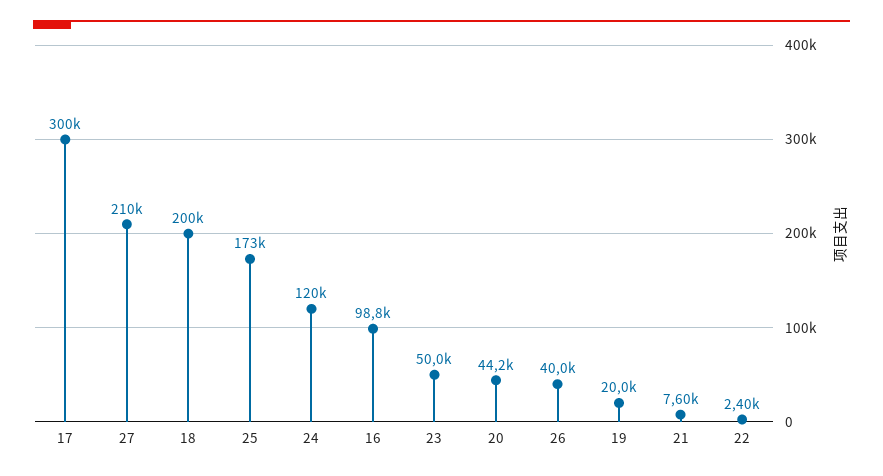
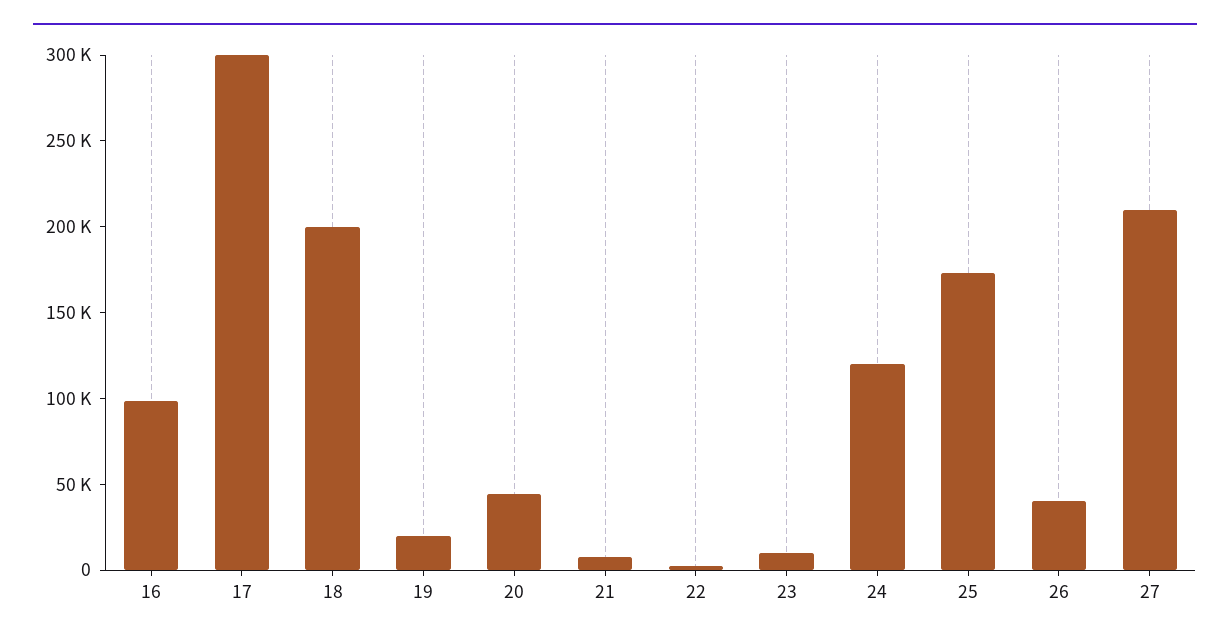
  {
    "17": 300000,
    "27": 210000,
    "18": 200000,
    "25": 173000,
    "24": 120000,
    "16": 98800,
-   "23": 50000,
+   "23": 10000,
    "20": 44200,
    "26": 40000,
    "19": 20000,
    "21": 7600,
    "22": 2400
  }

